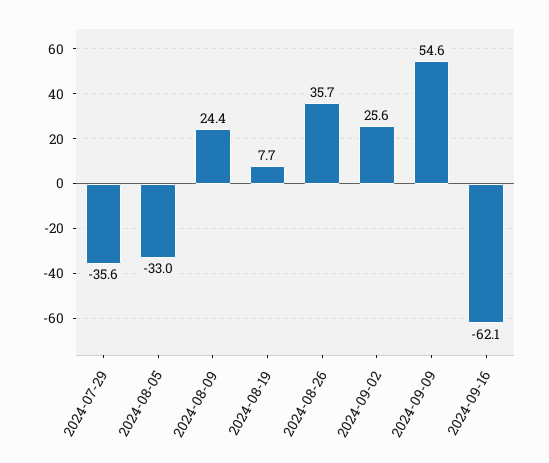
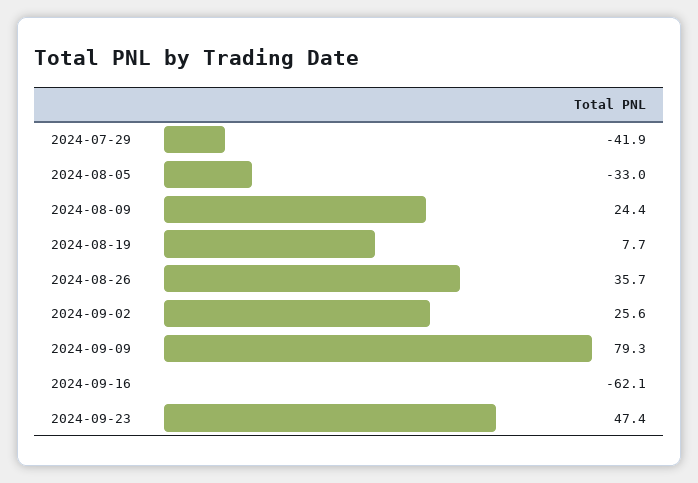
  {
-   "2024-07-29": -35.6,
+   "2024-07-29": -41.9,
    "2024-08-05": -33,
    "2024-08-09": 24.4,
    "2024-08-19": 7.7,
    "2024-08-26": 35.7,
    "2024-09-02": 25.6,
-   "2024-09-09": 54.6,
+   "2024-09-09": 79.3,
-   "2024-09-16": -62.1
+   "2024-09-16": -62.1,
+   "2024-09-23": 47.4
  }

